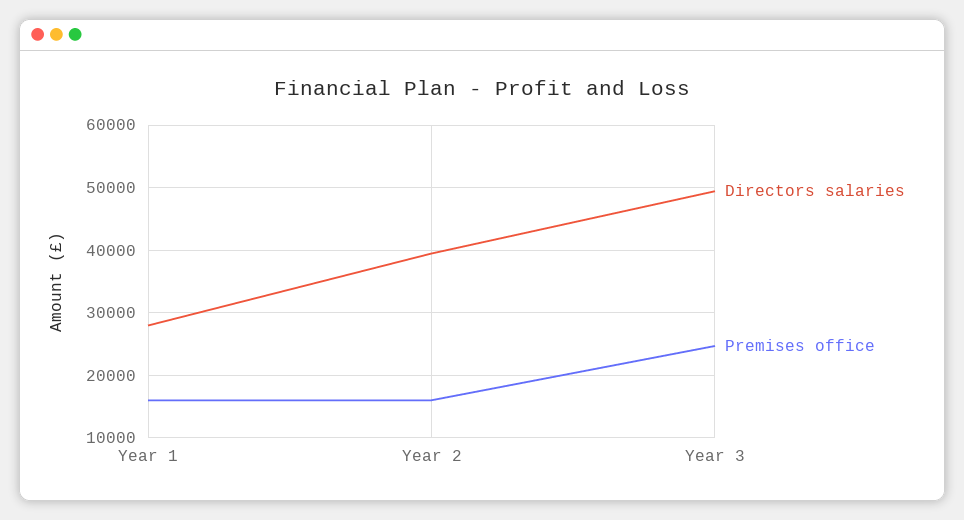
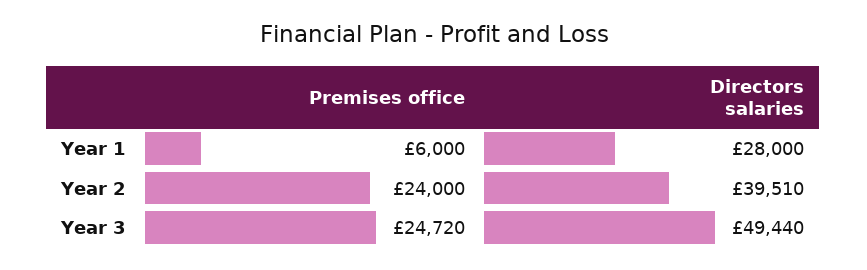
  {
    "Directors salaries": {
      "Year 1": 28000,
      "Year 2": 39510,
      "Year 3": 49440
    },
    "Premises office": {
-     "Year 1": 16000,
+     "Year 1": 6000,
-     "Year 2": 16000,
+     "Year 2": 24000,
      "Year 3": 24720
    }
  }

